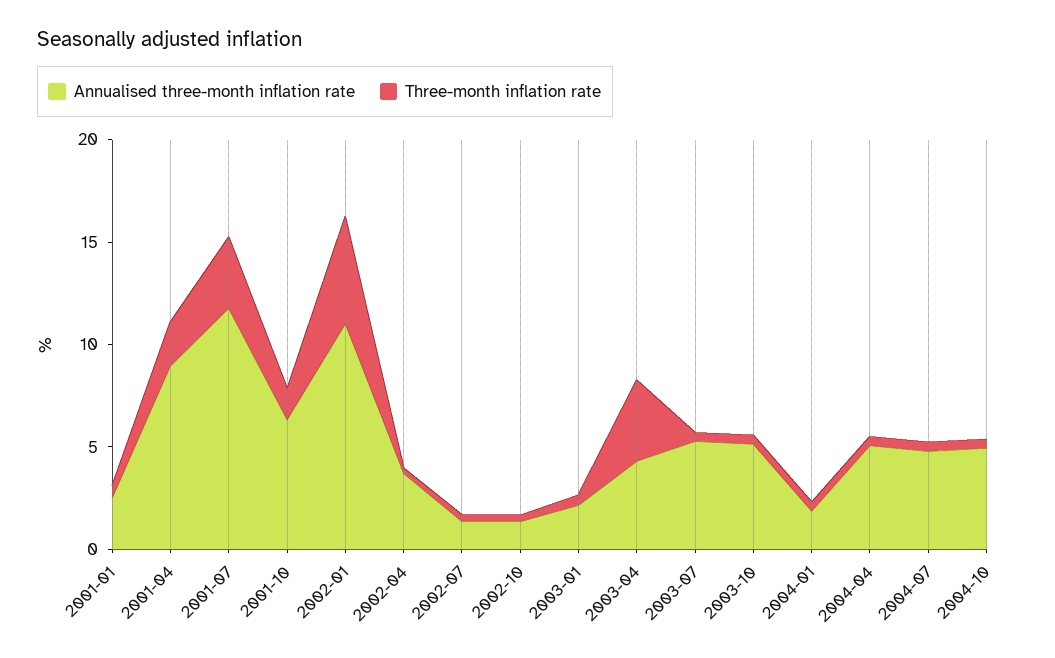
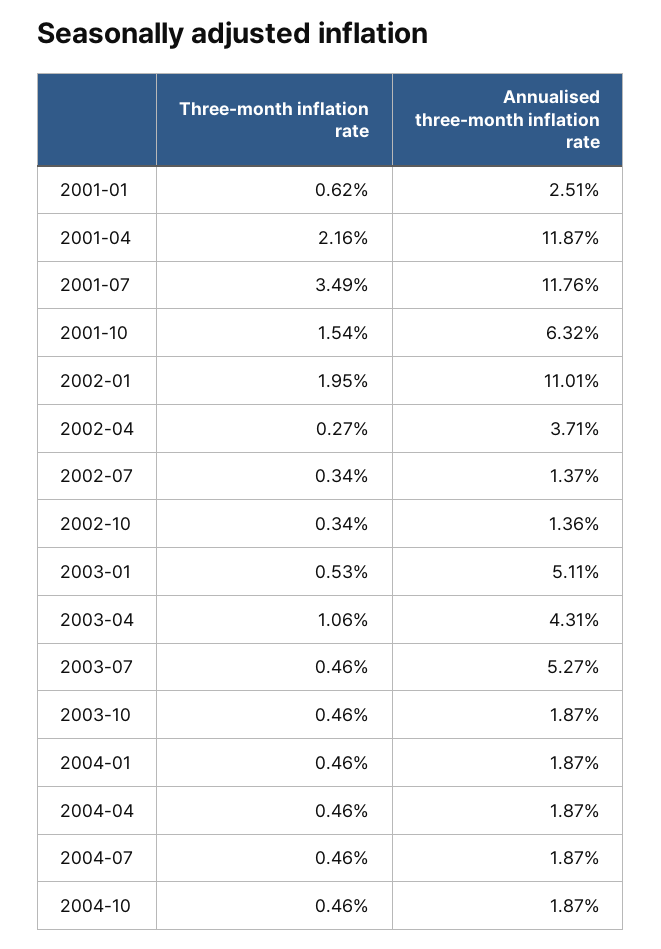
  {
    "Annualised three-month inflation rate": {
      "2001-01": 2.51,
-     "2001-04": 9,
+     "2001-04": 11.87,
      "2001-07": 11.76,
      "2001-10": 6.32,
      "2002-01": 11.01,
      "2002-04": 3.71,
      "2002-07": 1.37,
      "2002-10": 1.36,
-     "2003-01": 2,
+     "2003-01": 5.11,
      "2003-04": 4.31,
      "2003-07": 5.27,
-     "2003-10": 5,
+     "2003-10": 1.87,
      "2004-01": 1.87,
-     "2004-04": 5,
+     "2004-04": 1.87,
-     "2004-07": 5,
+     "2004-07": 1.87,
-     "2004-10": 5
+     "2004-10": 1.87
    },
    "Three-month inflation rate": {
      "2001-01": 0.62,
      "2001-04": 2.16,
      "2001-07": 3.49,
      "2001-10": 1.54,
-     "2002-01": 5,
+     "2002-01": 1.95,
      "2002-04": 0.27,
      "2002-07": 0.34,
      "2002-10": 0.34,
      "2003-01": 0.53,
-     "2003-04": 4,
+     "2003-04": 1.06,
      "2003-07": 0.46,
      "2003-10": 0.46,
      "2004-01": 0.46,
      "2004-04": 0.46,
      "2004-07": 0.46,
      "2004-10": 0.46
    }
  }

